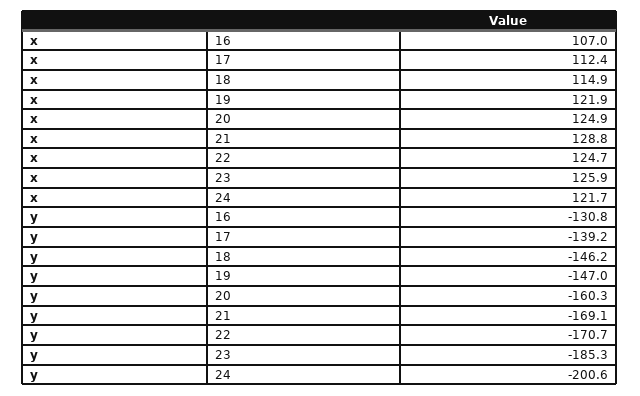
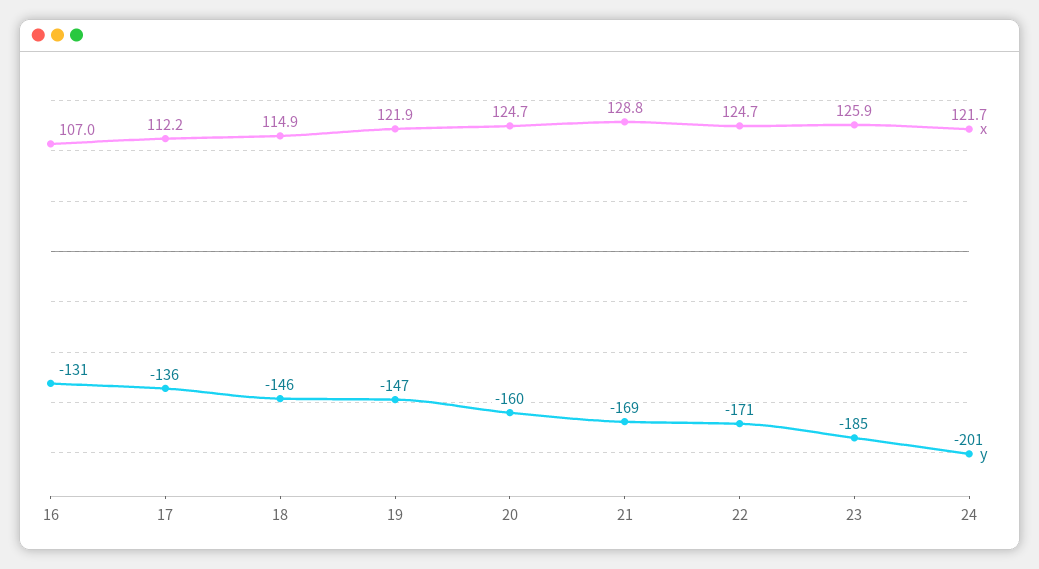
  {
    "x": {
      "16": 107,
-     "17": 112.4,
+     "17": 112.2,
      "18": 114.9,
      "19": 121.9,
-     "20": 124.9,
+     "20": 124.7,
      "21": 128.8,
      "22": 124.7,
      "23": 125.9,
      "24": 121.7
    },
    "y": {
      "16": -130.8,
-     "17": -139.2,
+     "17": -136,
      "18": -146.2,
      "19": -147,
      "20": -160.3,
      "21": -169.1,
      "22": -170.7,
      "23": -185.3,
      "24": -200.6
    }
  }

